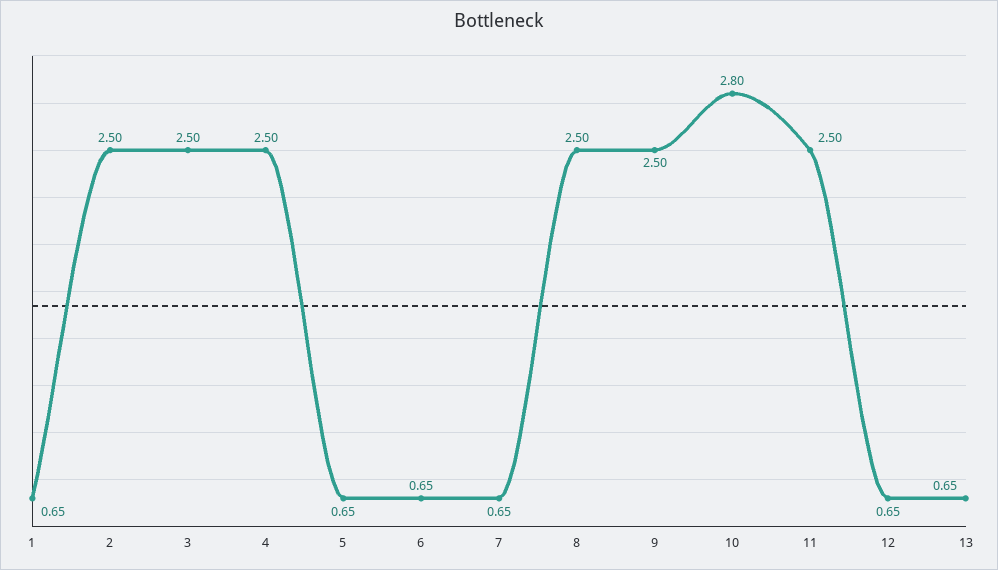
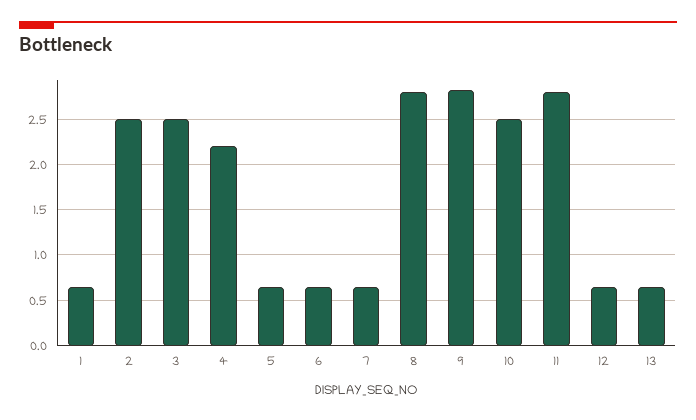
  {
    "1": 0.65,
    "2": 2.5,
    "3": 2.5,
-   "4": 2.5,
+   "4": 2.2,
    "5": 0.65,
    "6": 0.65,
    "7": 0.65,
-   "8": 2.5,
+   "8": 2.8,
-   "9": 2.5,
+   "9": 2.8,
-   "10": 2.8,
+   "10": 2.5,
-   "11": 2.5,
+   "11": 2.8,
    "12": 0.65,
    "13": 0.65
  }

